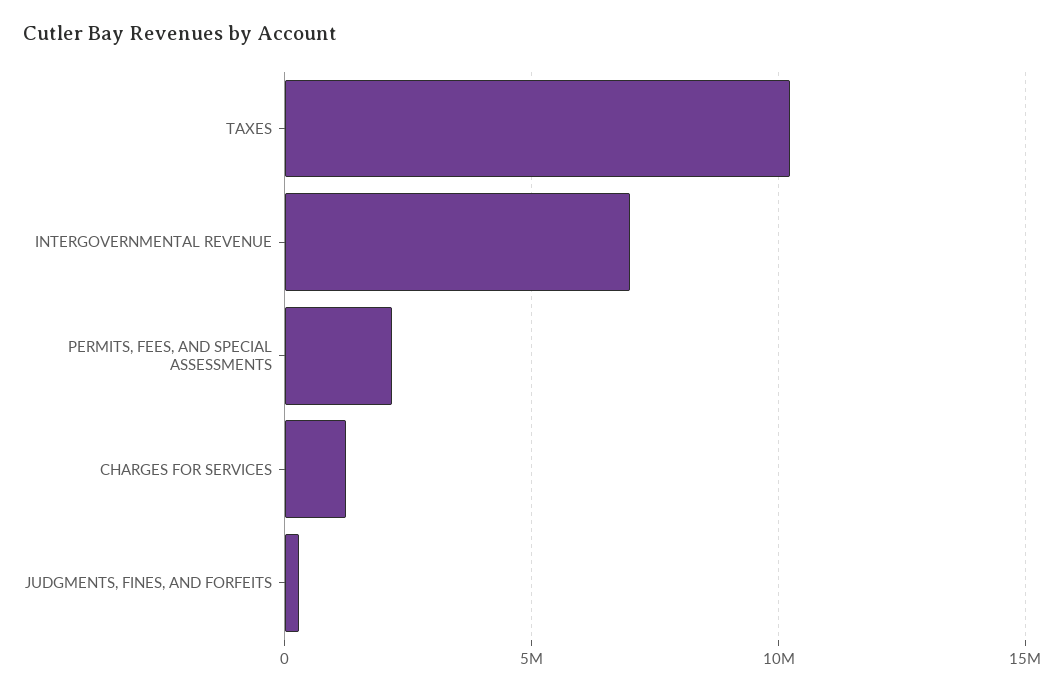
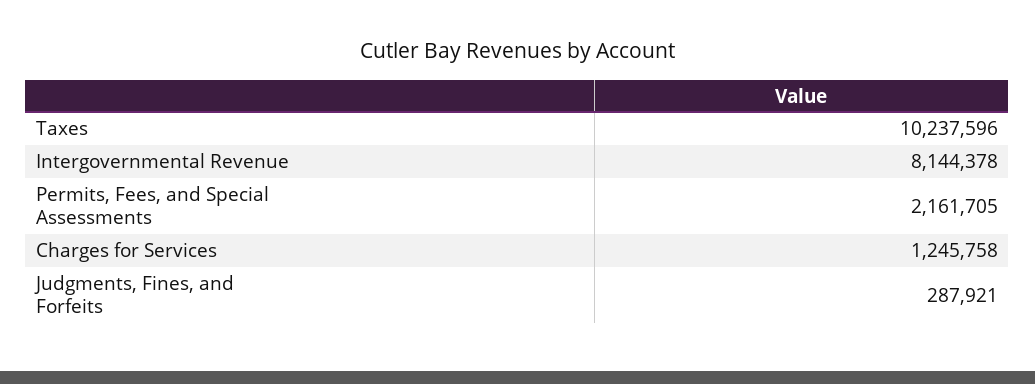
  {
    "TAXES": 10237596,
-   "INTERGOVERNMENTAL REVENUE": 7000000,
+   "INTERGOVERNMENTAL REVENUE": 8144378,
    "PERMITS, FEES, AND SPECIAL ASSESSMENTS": 2161705,
    "CHARGES FOR SERVICES": 1245758,
    "JUDGMENTS, FINES, AND FORFEITS": 287921
  }

